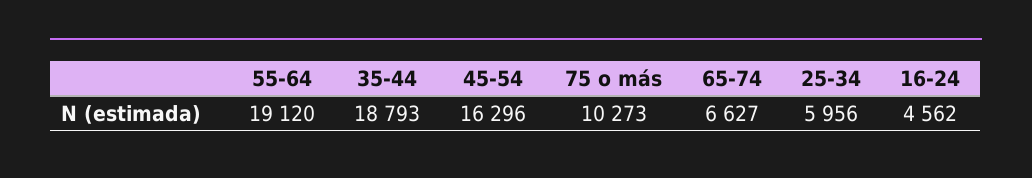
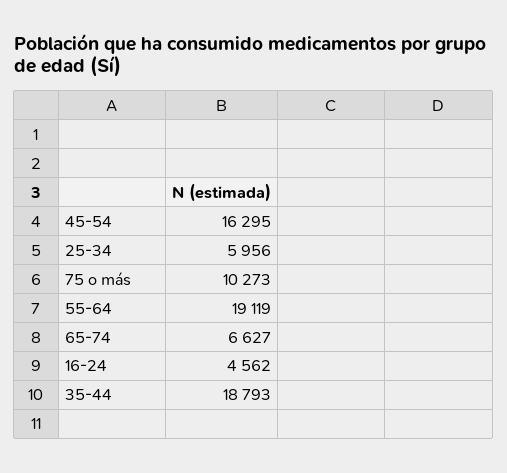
  {
-   "55-64": 19120,
+   "55-64": 19119,
    "35-44": 18793,
-   "45-54": 16296,
+   "45-54": 16295,
    "75 o más": 10273,
    "65-74": 6627,
    "25-34": 5956,
    "16-24": 4562
  }

